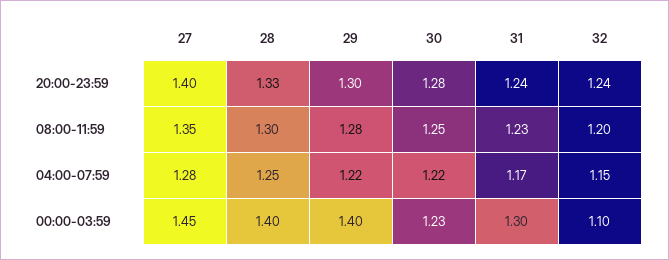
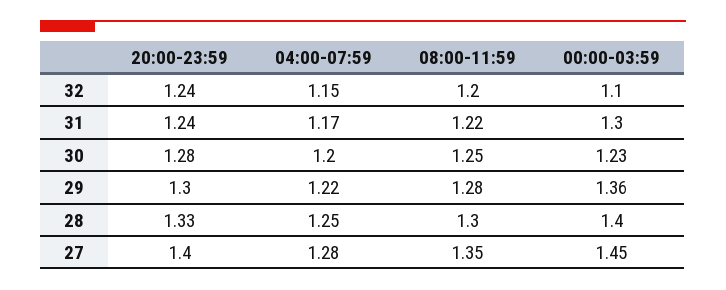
  {
    "27": {
      "20:00-23:59": 1.4,
      "08:00-11:59": 1.35,
      "04:00-07:59": 1.28,
      "00:00-03:59": 1.45
    },
    "28": {
      "20:00-23:59": 1.33,
      "08:00-11:59": 1.3,
      "04:00-07:59": 1.25,
      "00:00-03:59": 1.4
    },
    "29": {
      "20:00-23:59": 1.3,
      "08:00-11:59": 1.28,
      "04:00-07:59": 1.22,
-     "00:00-03:59": 1.4
+     "00:00-03:59": 1.36
    },
    "30": {
      "20:00-23:59": 1.28,
      "08:00-11:59": 1.25,
-     "04:00-07:59": 1.22,
+     "04:00-07:59": 1.2,
      "00:00-03:59": 1.23
    },
    "31": {
      "20:00-23:59": 1.24,
-     "08:00-11:59": 1.23,
+     "08:00-11:59": 1.22,
      "04:00-07:59": 1.17,
      "00:00-03:59": 1.3
    },
    "32": {
      "20:00-23:59": 1.24,
      "08:00-11:59": 1.2,
      "04:00-07:59": 1.15,
      "00:00-03:59": 1.1
    }
  }

